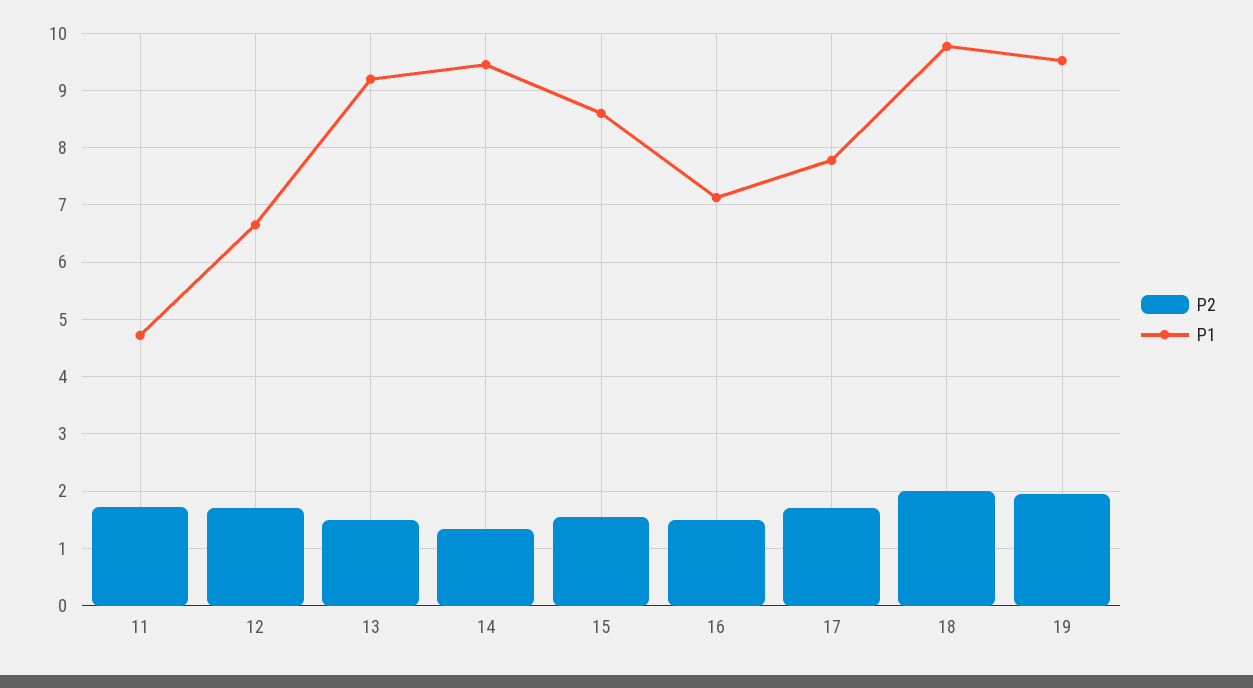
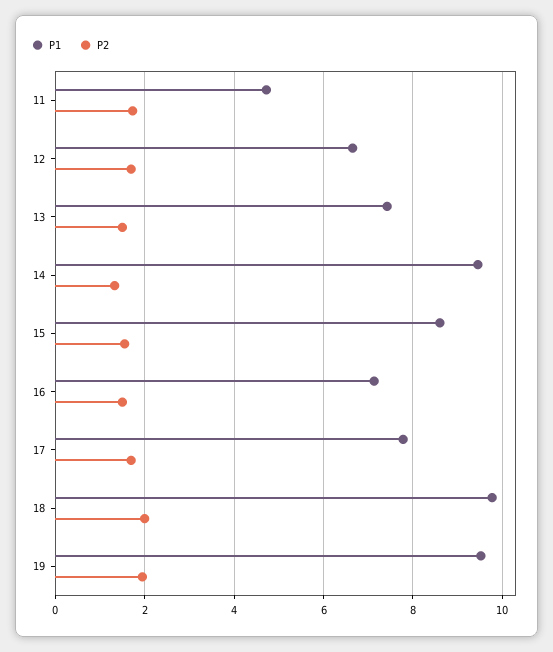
  {
    "P2": {
      "11": 1.8,
      "12": 1.8,
      "13": 1.6,
      "14": 1.4,
      "15": 1.6,
      "16": 1.6,
      "17": 1.8,
      "18": 2,
      "19": 2
    },
    "P1": {
      "11": 4.8,
      "12": 6.6,
-     "13": 9.2,
+     "13": 7.4,
      "14": 9.4,
      "15": 8.6,
      "16": 7.2,
      "17": 7.8,
      "18": 9.8,
      "19": 9.6
    }
  }

